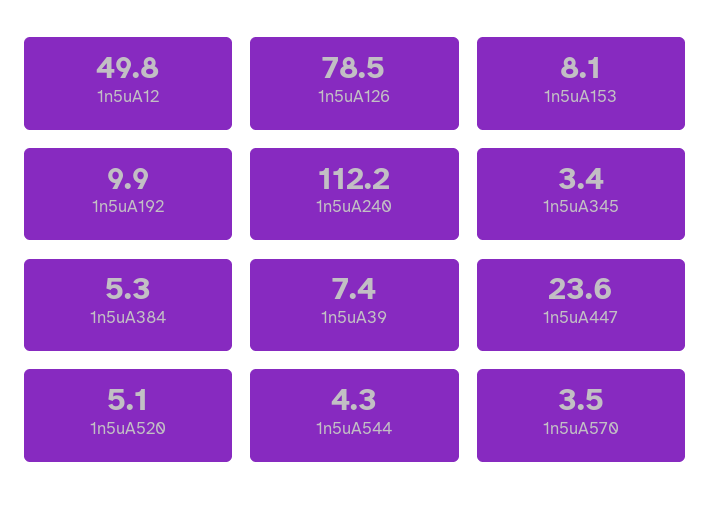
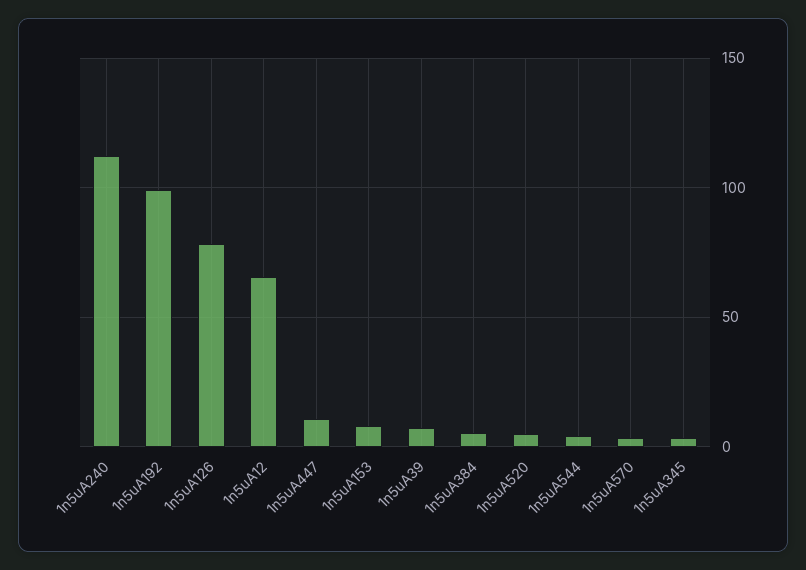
  {
-   "1n5uA12": 49.8,
+   "1n5uA12": 65,
    "1n5uA126": 78.5,
    "1n5uA153": 8.1,
-   "1n5uA192": 9.9,
+   "1n5uA192": 100,
    "1n5uA240": 112.2,
    "1n5uA345": 3.4,
    "1n5uA384": 5.3,
    "1n5uA39": 7.4,
-   "1n5uA447": 23.6,
+   "1n5uA447": 10,
    "1n5uA520": 5.1,
    "1n5uA544": 4.3,
    "1n5uA570": 3.5
  }

